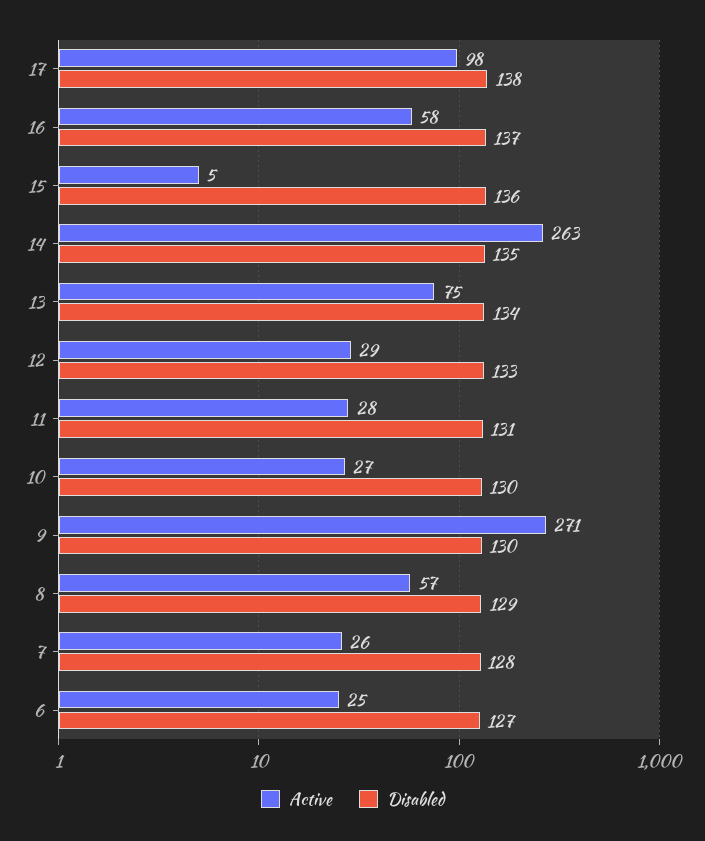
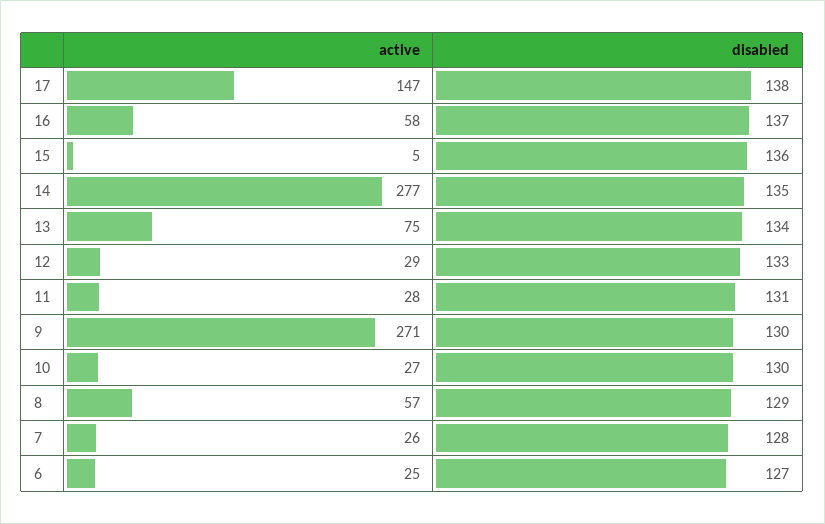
  {
    "Active": {
-     "17": 98,
+     "17": 147,
      "16": 58,
      "15": 5,
-     "14": 263,
+     "14": 277,
      "13": 75,
      "12": 29,
      "11": 28,
      "10": 27,
      "9": 271,
      "8": 57,
      "7": 26,
      "6": 25
    },
    "Disabled": {
      "17": 138,
      "16": 137,
      "15": 136,
      "14": 135,
      "13": 134,
      "12": 133,
      "11": 131,
      "10": 130,
      "9": 130,
      "8": 129,
      "7": 128,
      "6": 127
    }
  }

